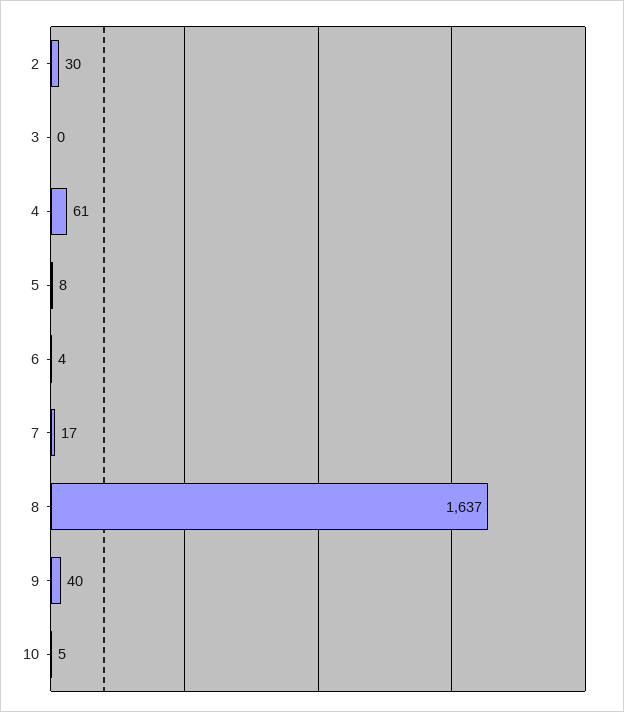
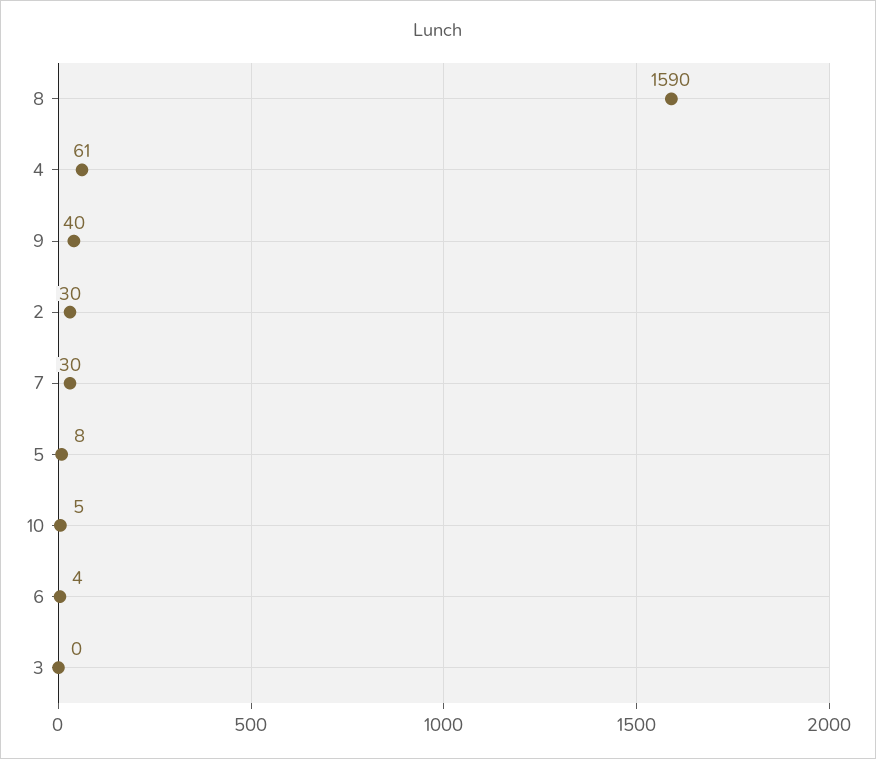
  {
    "2": 30,
    "3": 0,
    "4": 61,
    "5": 8,
    "6": 4,
-   "7": 17,
+   "7": 30,
-   "8": 1637,
+   "8": 1590,
    "9": 40,
    "10": 5
  }

